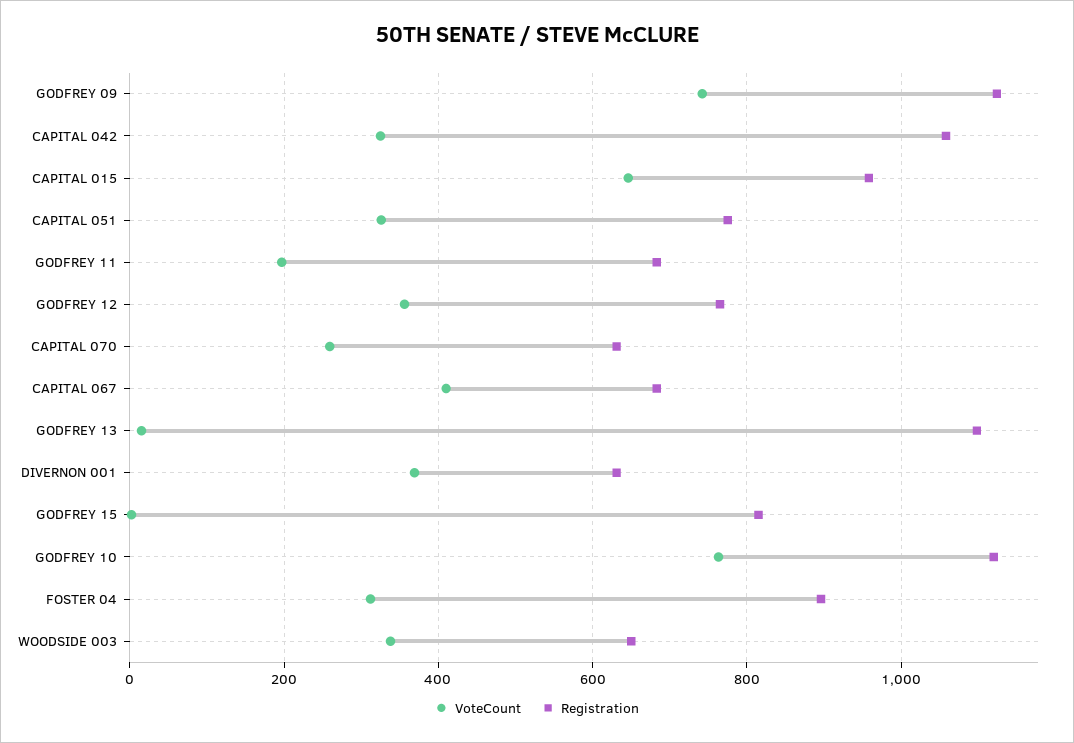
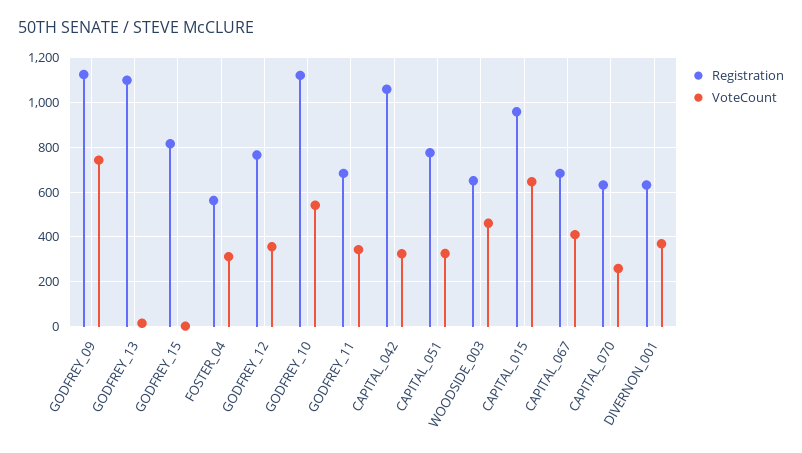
  {
    "VoteCount": {
      "GODFREY 09": 740,
      "CAPITAL 042": 320,
      "CAPITAL 015": 640,
      "CAPITAL 051": 320,
-     "GODFREY 11": 200,
+     "GODFREY 11": 350,
      "GODFREY 12": 360,
      "CAPITAL 070": 260,
      "CAPITAL 067": 420,
      "GODFREY 13": 20,
      "DIVERNON 001": 360,
      "GODFREY 15": 0,
-     "GODFREY 10": 760,
+     "GODFREY 10": 550,
      "FOSTER 04": 320,
-     "WOODSIDE 003": 340
+     "WOODSIDE 003": 450
    },
    "Registration": {
      "GODFREY 09": 1120,
      "CAPITAL 042": 1060,
      "CAPITAL 015": 960,
      "CAPITAL 051": 780,
      "GODFREY 11": 680,
      "GODFREY 12": 760,
      "CAPITAL 070": 640,
      "CAPITAL 067": 680,
      "GODFREY 13": 1100,
      "DIVERNON 001": 640,
      "GODFREY 15": 820,
      "GODFREY 10": 1120,
-     "FOSTER 04": 900,
+     "FOSTER 04": 550,
      "WOODSIDE 003": 660
    }
  }

